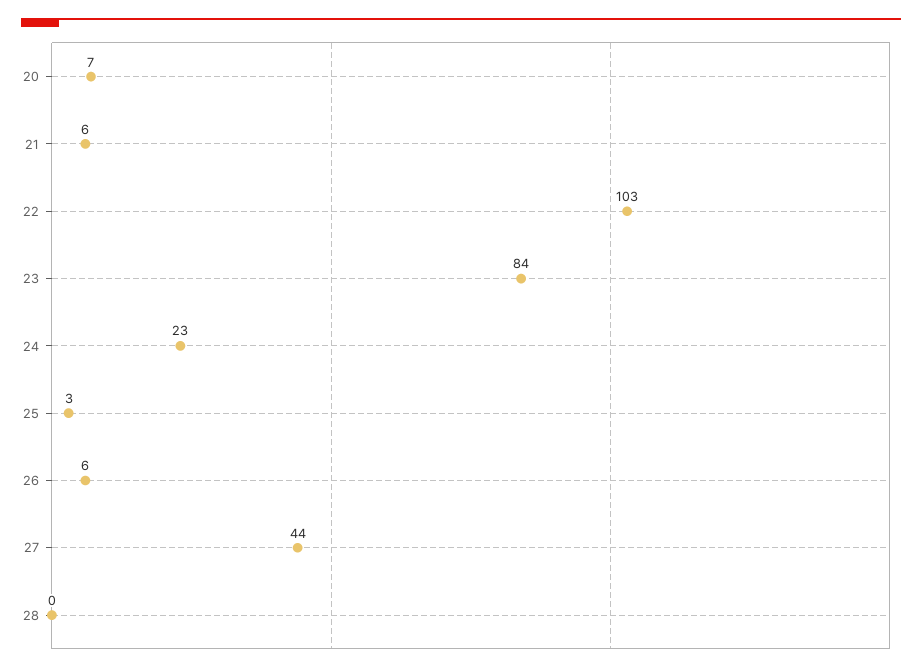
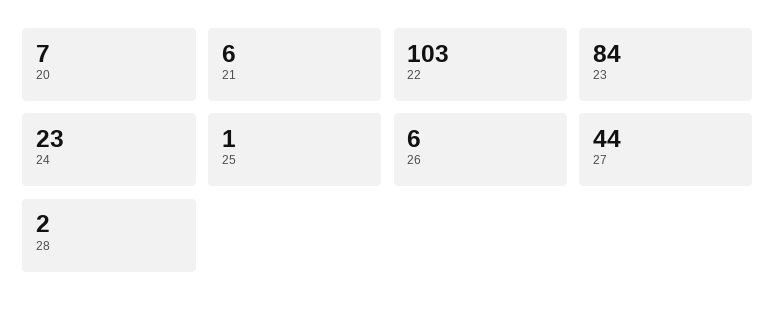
  {
    "20": 7,
    "21": 6,
    "22": 103,
    "23": 84,
    "24": 23,
-   "25": 3,
+   "25": 1,
    "26": 6,
    "27": 44,
-   "28": 0
+   "28": 2
  }

